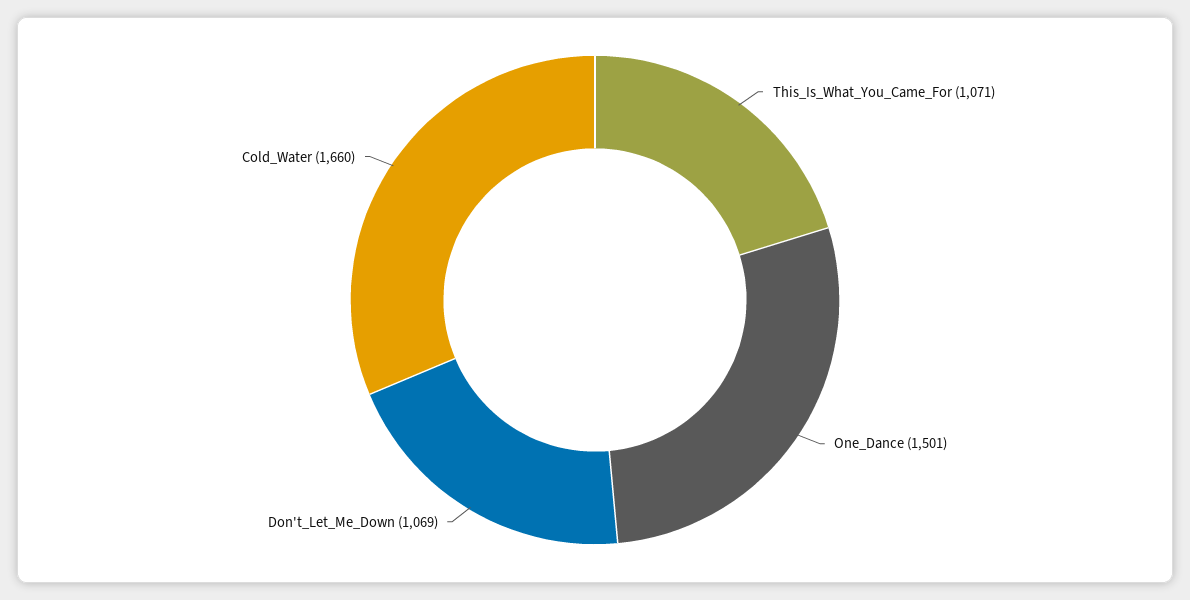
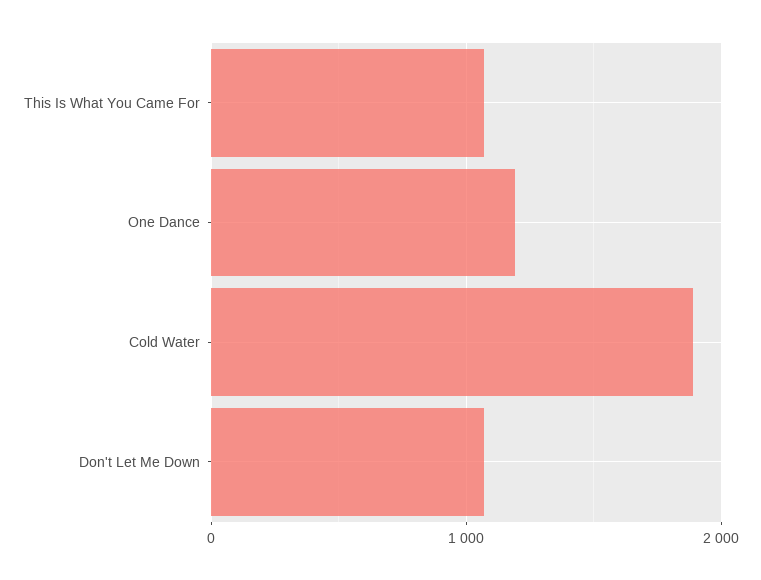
  {
    "This_Is_What_You_Came_For": 1071,
-   "One_Dance": 1501,
+   "One_Dance": 1200,
    "Don't_Let_Me_Down": 1069,
-   "Cold_Water": 1660
+   "Cold_Water": 1900
  }

